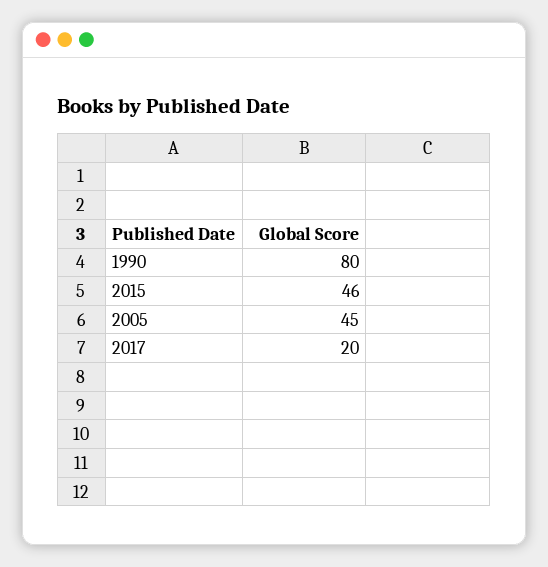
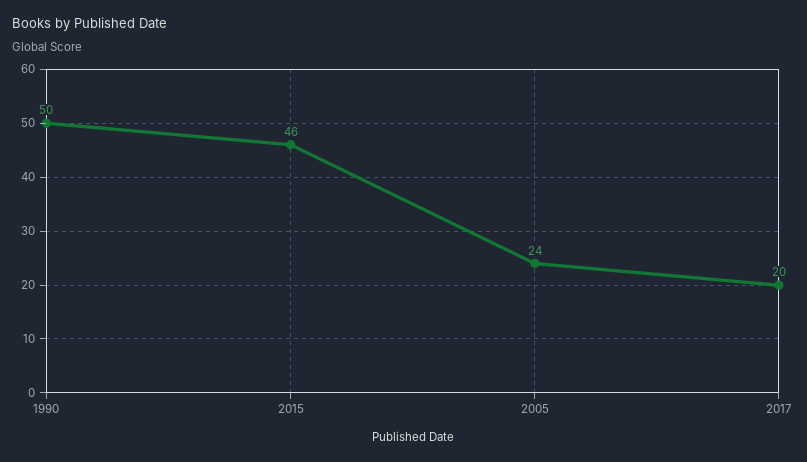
  {
-   "1990": 80,
+   "1990": 50,
    "2015": 46,
-   "2005": 45,
+   "2005": 24,
    "2017": 20
  }

